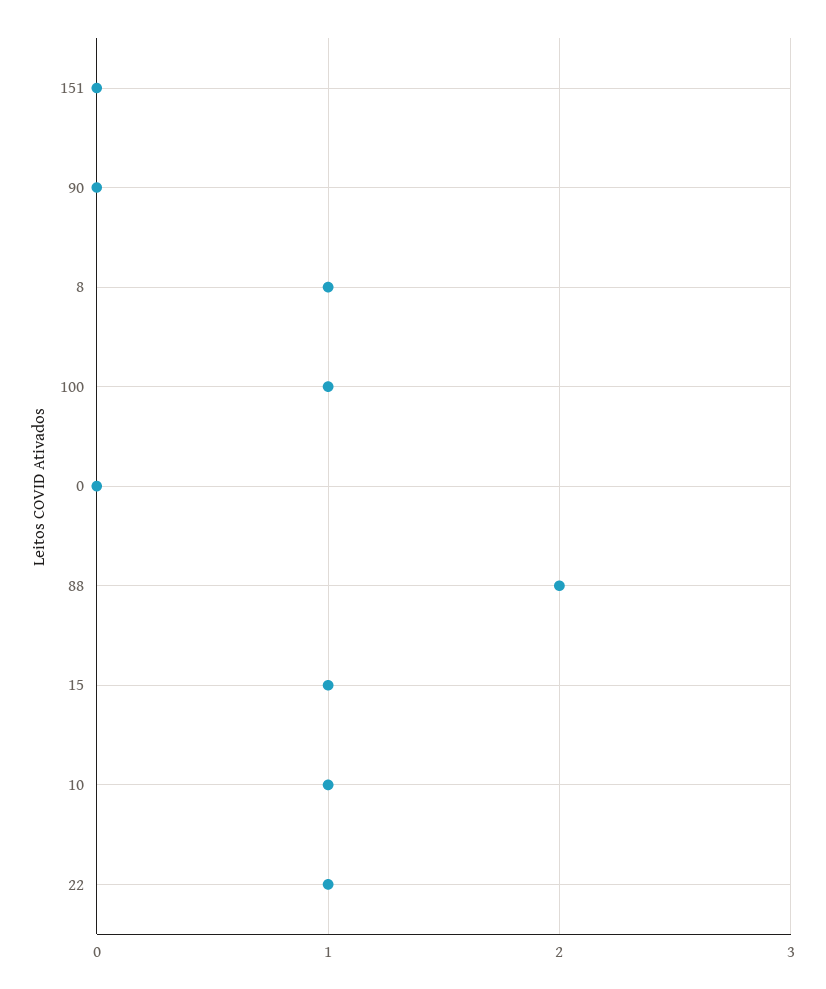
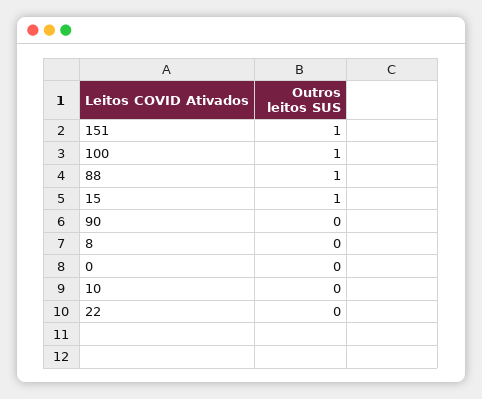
  {
-   "151": 0,
+   "151": 1,
    "90": 0,
-   "8": 1,
+   "8": 0,
    "100": 1,
    "0": 0,
-   "88": 2,
+   "88": 1,
    "15": 1,
-   "10": 1,
+   "10": 0,
-   "22": 1
+   "22": 0
  }

